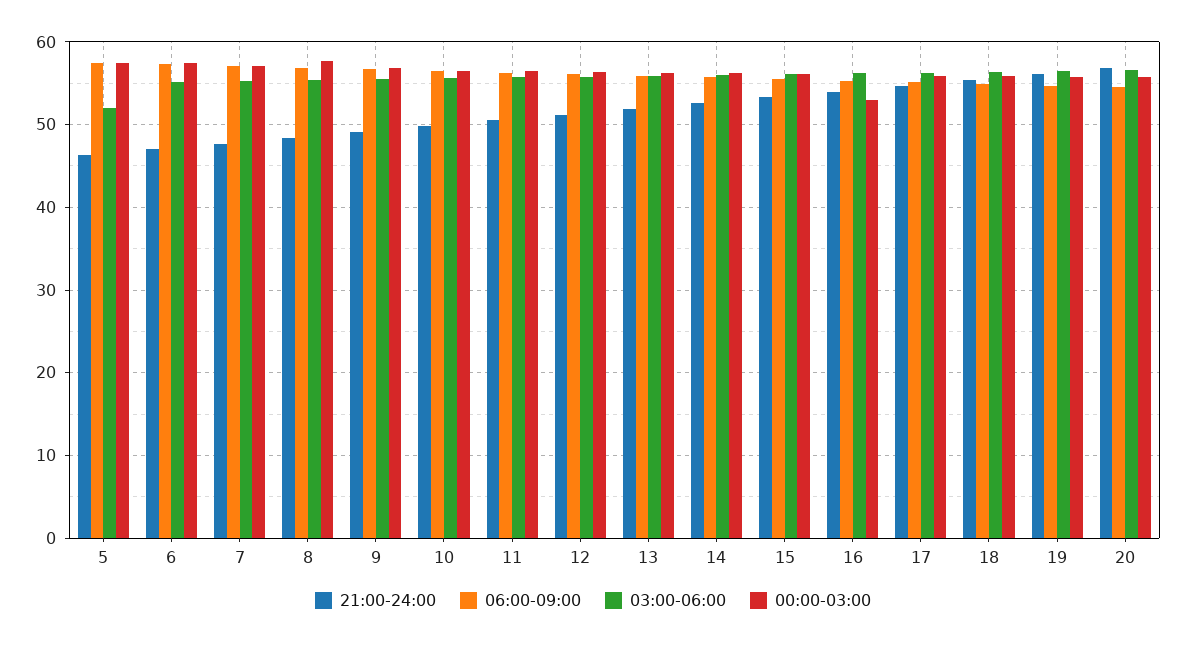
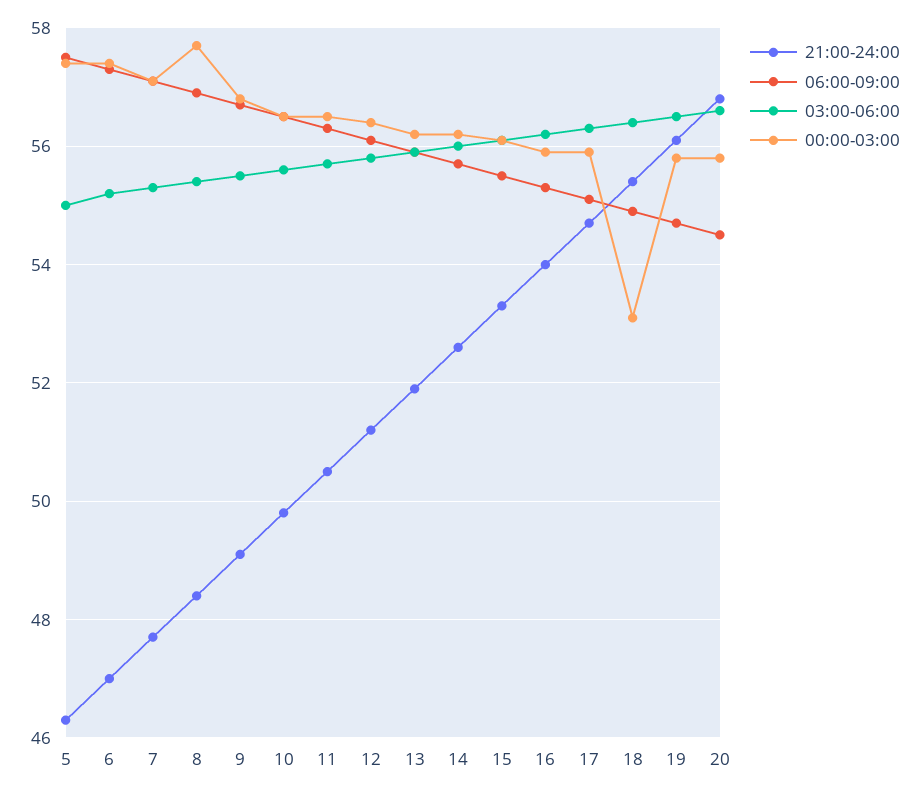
  {
    "21:00-24:00": {
      "5": 46.5,
      "6": 47,
      "7": 47.5,
      "8": 48.5,
      "9": 49,
      "10": 50,
      "11": 50.5,
      "12": 51,
      "13": 52,
      "14": 52.5,
      "15": 53.5,
      "16": 54,
      "17": 54.5,
      "18": 55.5,
      "19": 56,
      "20": 57
    },
    "06:00-09:00": {
      "5": 57.5,
      "6": 57.5,
      "7": 57,
      "8": 57,
      "9": 56.5,
      "10": 56.5,
      "11": 56.5,
      "12": 56,
      "13": 56,
      "14": 55.5,
      "15": 55.5,
      "16": 55.5,
      "17": 55,
      "18": 55,
      "19": 54.5,
      "20": 54.5
    },
    "03:00-06:00": {
-     "5": 52,
+     "5": 55,
      "6": 55,
      "7": 55.5,
      "8": 55.5,
      "9": 55.5,
      "10": 55.5,
      "11": 55.5,
      "12": 56,
      "13": 56,
      "14": 56,
      "15": 56,
      "16": 56,
      "17": 56.5,
      "18": 56.5,
      "19": 56.5,
      "20": 56.5
    },
    "00:00-03:00": {
      "5": 57.5,
      "6": 57.5,
      "7": 57,
      "8": 57.5,
      "9": 57,
      "10": 56.5,
      "11": 56.5,
      "12": 56.5,
      "13": 56,
      "14": 56,
      "15": 56,
-     "16": 53,
+     "16": 56,
      "17": 56,
-     "18": 56,
+     "18": 53,
      "19": 56,
      "20": 56
    }
  }

